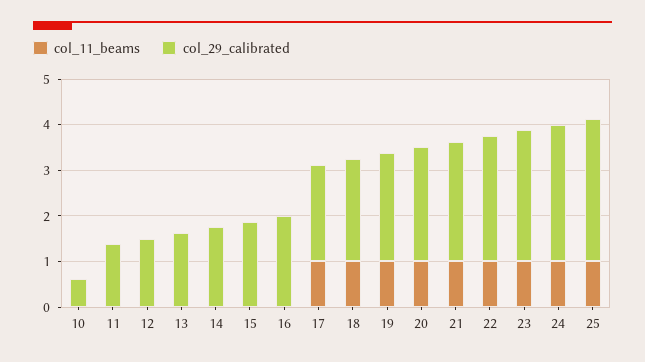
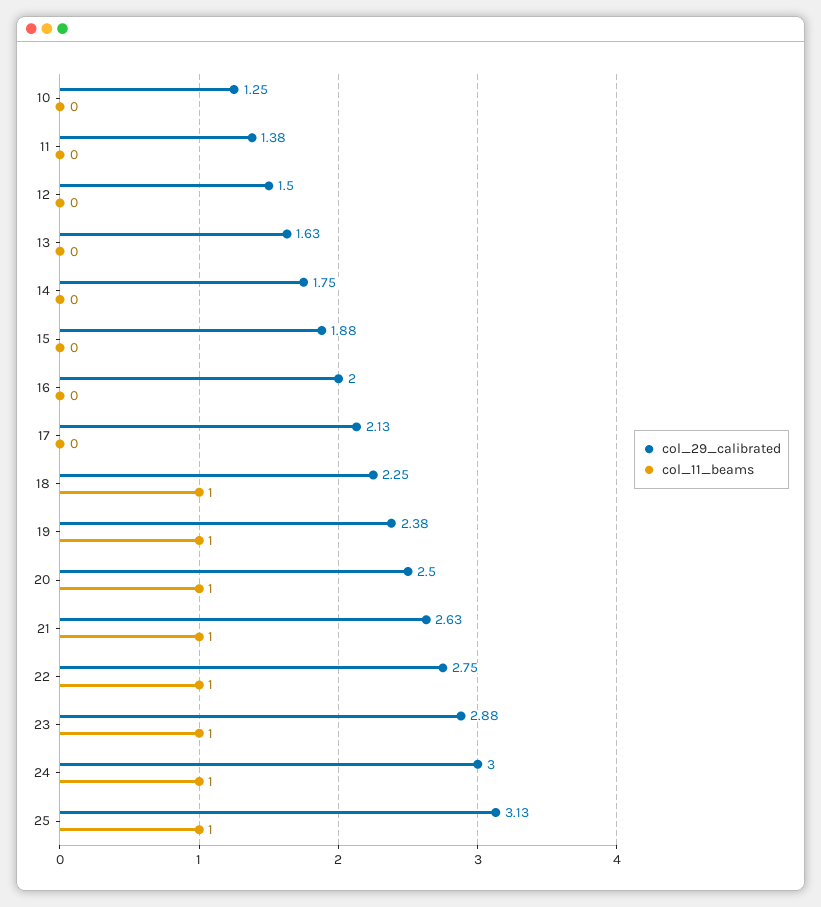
  {
    "col_11_beams": {
      "10": 0,
      "11": 0,
      "12": 0,
      "13": 0,
      "14": 0,
      "15": 0,
      "16": 0,
-     "17": 1,
+     "17": 0,
      "18": 1,
      "19": 1,
      "20": 1,
      "21": 1,
      "22": 1,
      "23": 1,
      "24": 1,
      "25": 1
    },
    "col_29_calibrated": {
-     "10": 0.6,
+     "10": 1.25,
      "11": 1.38,
      "12": 1.5,
      "13": 1.63,
      "14": 1.75,
      "15": 1.88,
      "16": 2,
      "17": 2.13,
      "18": 2.25,
      "19": 2.38,
      "20": 2.5,
      "21": 2.63,
      "22": 2.75,
      "23": 2.88,
      "24": 3,
      "25": 3.13
    }
  }

